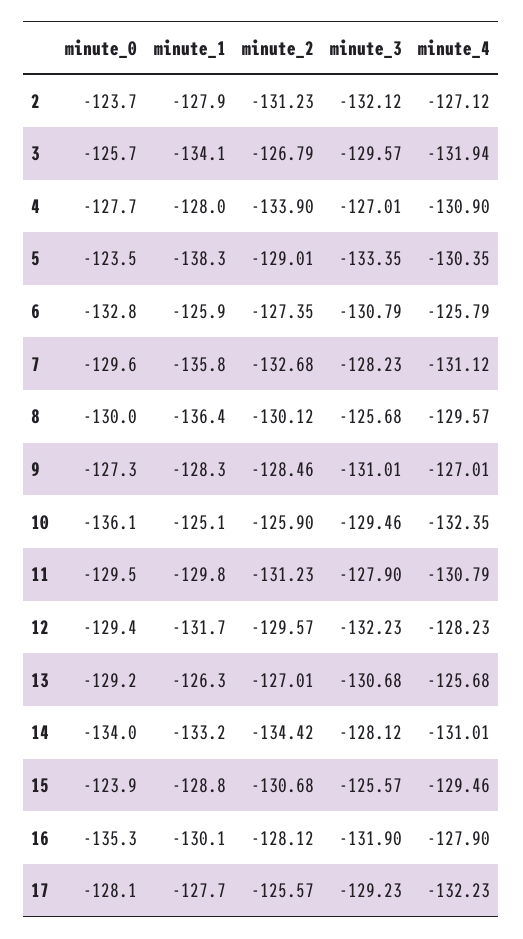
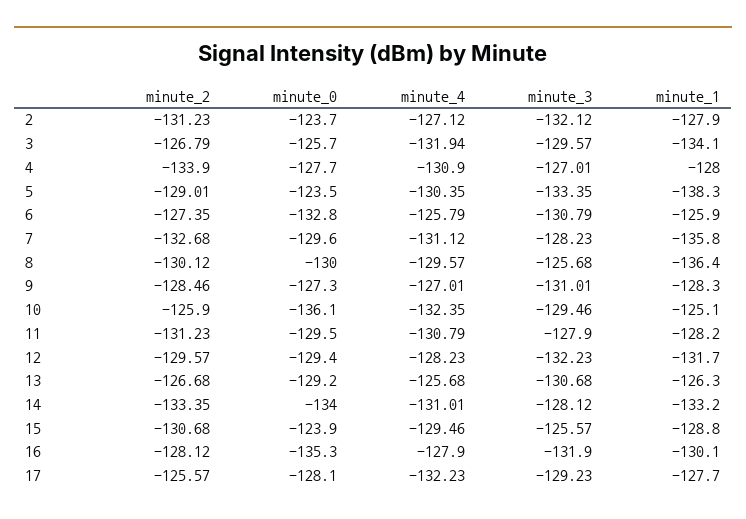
  {
    "minute_0": {
      "2": -123.7,
      "3": -125.7,
      "4": -127.7,
      "5": -123.5,
      "6": -132.8,
      "7": -129.6,
      "8": -130,
      "9": -127.3,
      "10": -136.1,
      "11": -129.5,
      "12": -129.4,
      "13": -129.2,
      "14": -134,
      "15": -123.9,
      "16": -135.3,
      "17": -128.1
    },
    "minute_1": {
      "2": -127.9,
      "3": -134.1,
      "4": -128,
      "5": -138.3,
      "6": -125.9,
      "7": -135.8,
      "8": -136.4,
      "9": -128.3,
      "10": -125.1,
-     "11": -129.8,
+     "11": -128.2,
      "12": -131.7,
      "13": -126.3,
      "14": -133.2,
      "15": -128.8,
      "16": -130.1,
      "17": -127.7
    },
    "minute_2": {
      "2": -131.23,
      "3": -126.79,
      "4": -133.9,
      "5": -129.01,
      "6": -127.35,
      "7": -132.68,
      "8": -130.12,
      "9": -128.46,
      "10": -125.9,
      "11": -131.23,
      "12": -129.57,
-     "13": -127.01,
+     "13": -126.68,
-     "14": -134.42,
+     "14": -133.35,
      "15": -130.68,
      "16": -128.12,
      "17": -125.57
    },
    "minute_3": {
      "2": -132.12,
      "3": -129.57,
      "4": -127.01,
      "5": -133.35,
      "6": -130.79,
      "7": -128.23,
      "8": -125.68,
      "9": -131.01,
      "10": -129.46,
      "11": -127.9,
      "12": -132.23,
      "13": -130.68,
      "14": -128.12,
      "15": -125.57,
      "16": -131.9,
      "17": -129.23
    },
    "minute_4": {
      "2": -127.12,
      "3": -131.94,
      "4": -130.9,
      "5": -130.35,
      "6": -125.79,
      "7": -131.12,
      "8": -129.57,
      "9": -127.01,
      "10": -132.35,
      "11": -130.79,
      "12": -128.23,
      "13": -125.68,
      "14": -131.01,
      "15": -129.46,
      "16": -127.9,
      "17": -132.23
    }
  }

